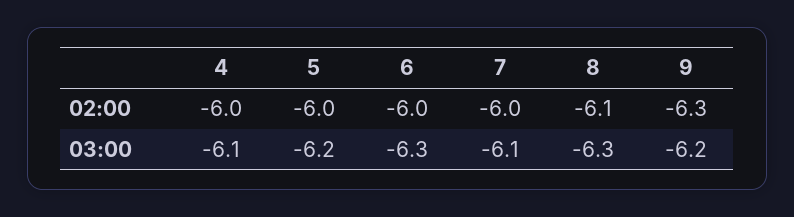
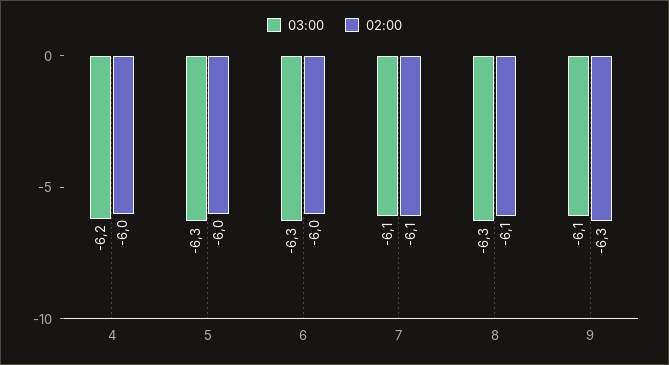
  {
    "02:00": {
      "4": -6,
      "5": -6,
      "6": -6,
-     "7": -6,
+     "7": -6.1,
      "8": -6.1,
      "9": -6.3
    },
    "03:00": {
-     "4": -6.1,
+     "4": -6.2,
-     "5": -6.2,
+     "5": -6.3,
      "6": -6.3,
      "7": -6.1,
      "8": -6.3,
-     "9": -6.2
+     "9": -6.1
    }
  }

